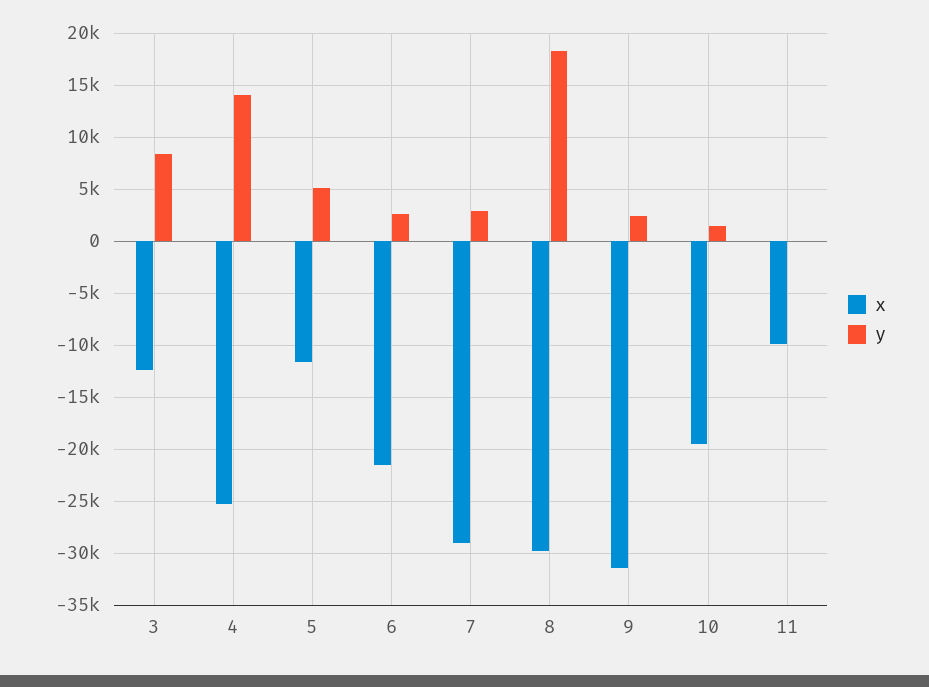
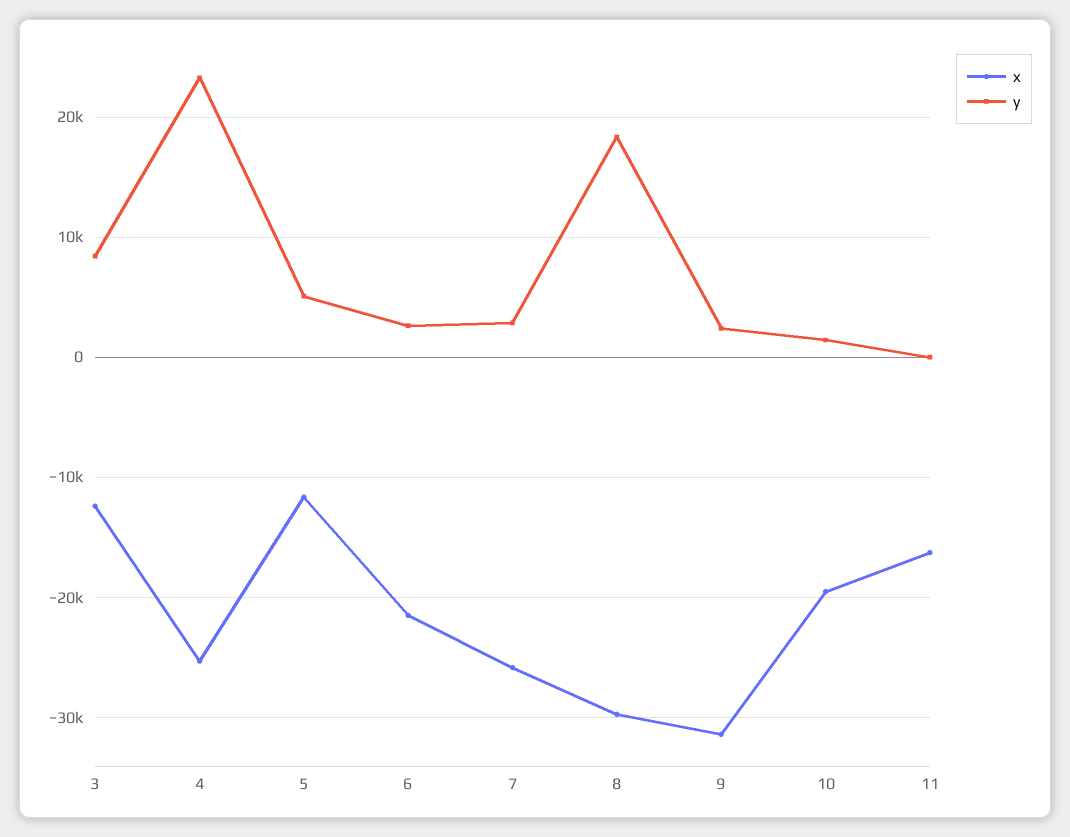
  {
    "x": {
      "3": -12000,
      "4": -25000,
      "5": -12000,
      "6": -21000,
-     "7": -29000,
+     "7": -26000,
      "8": -30000,
      "9": -31000,
      "10": -20000,
-     "11": -10000
+     "11": -16000
    },
    "y": {
      "3": 8000,
-     "4": 14000,
+     "4": 23000,
      "5": 5000,
      "6": 3000,
      "7": 3000,
      "8": 18000,
      "9": 2000,
      "10": 1000,
      "11": 0
    }
  }

